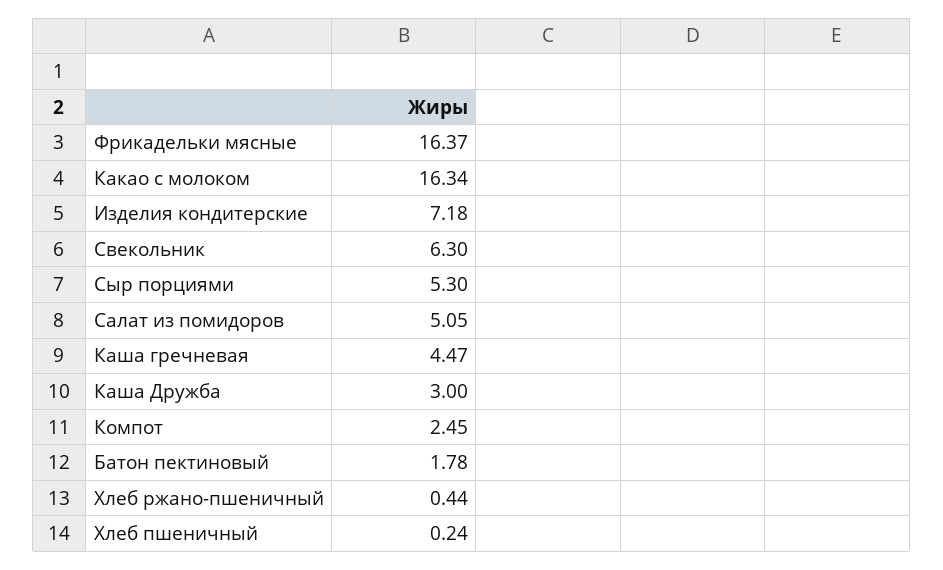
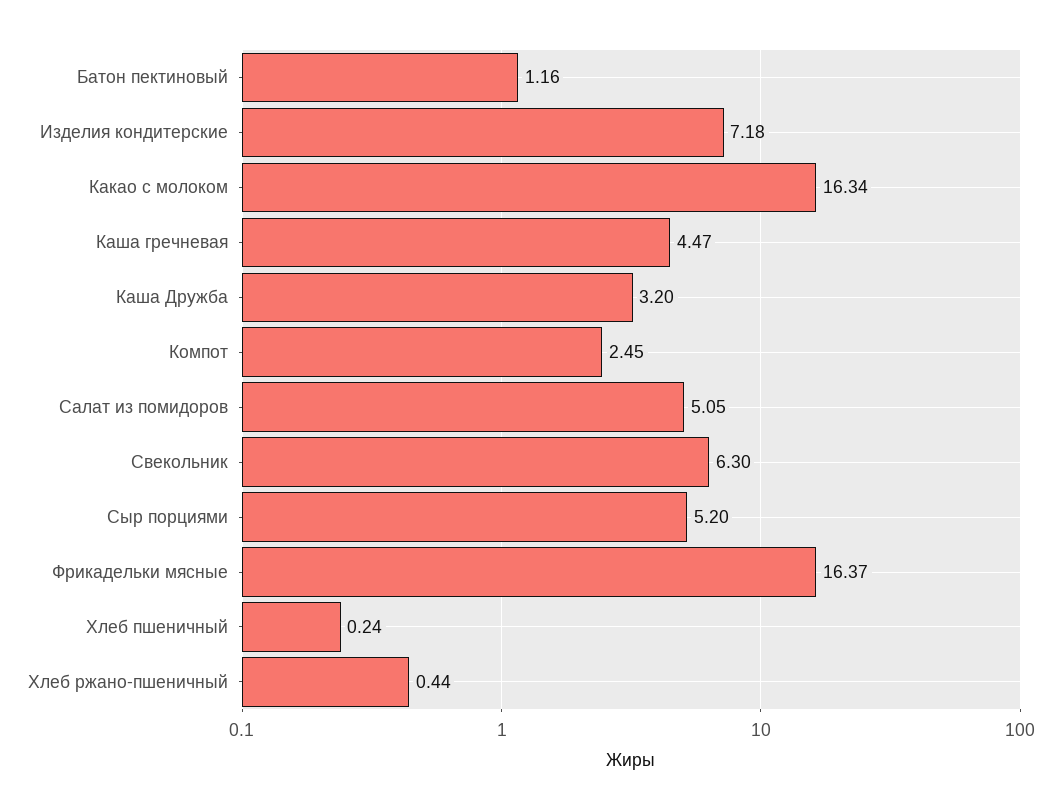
  {
    "Фрикадельки мясные": 16.37,
    "Какао с молоком": 16.34,
    "Изделия кондитерские": 7.18,
    "Свекольник": 6.3,
-   "Сыр порциями": 5.3,
+   "Сыр порциями": 5.2,
    "Салат из помидоров": 5.05,
    "Каша гречневая": 4.47,
-   "Каша Дружба": 3,
+   "Каша Дружба": 3.2,
    "Компот": 2.45,
-   "Батон пектиновый": 1.78,
+   "Батон пектиновый": 1.16,
    "Хлеб ржано-пшеничный": 0.44,
    "Хлеб пшеничный": 0.24
  }

